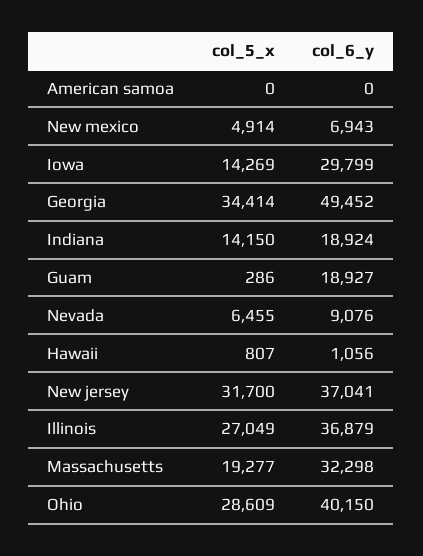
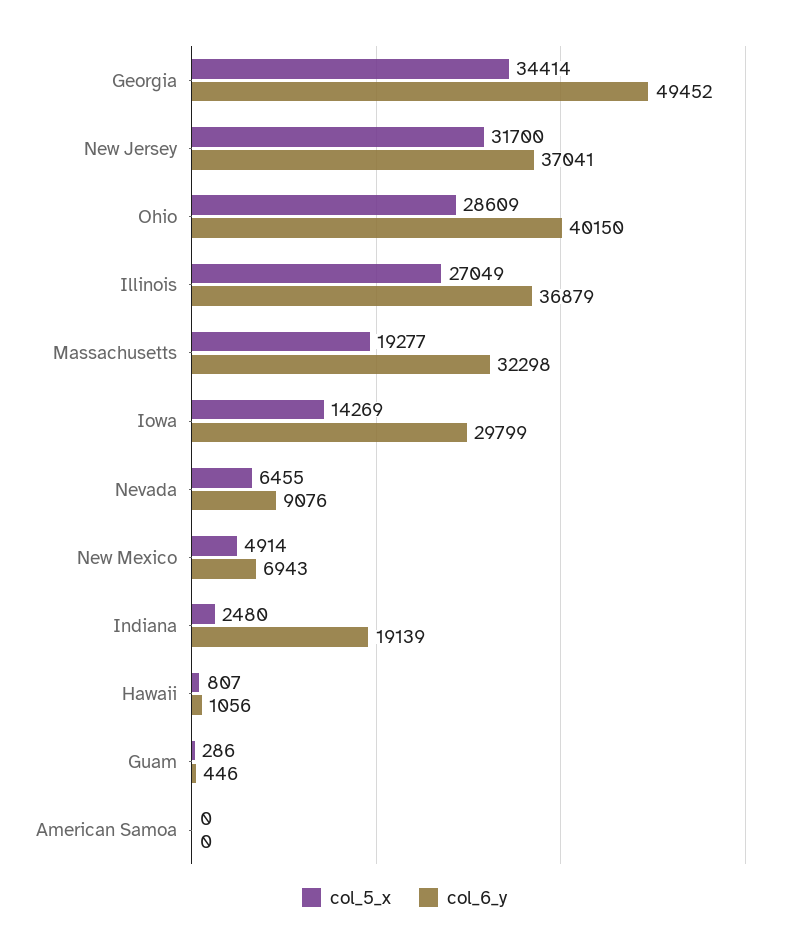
  {
    "col_5_x": {
      "American samoa": 0,
      "New mexico": 4914,
      "Iowa": 14269,
      "Georgia": 34414,
-     "Indiana": 14150,
+     "Indiana": 2480,
      "Guam": 286,
      "Nevada": 6455,
      "Hawaii": 807,
      "New jersey": 31700,
      "Illinois": 27049,
      "Massachusetts": 19277,
      "Ohio": 28609
    },
    "col_6_y": {
      "American samoa": 0,
      "New mexico": 6943,
      "Iowa": 29799,
      "Georgia": 49452,
-     "Indiana": 18924,
+     "Indiana": 19139,
-     "Guam": 18927,
+     "Guam": 446,
      "Nevada": 9076,
      "Hawaii": 1056,
      "New jersey": 37041,
      "Illinois": 36879,
      "Massachusetts": 32298,
      "Ohio": 40150
    }
  }

